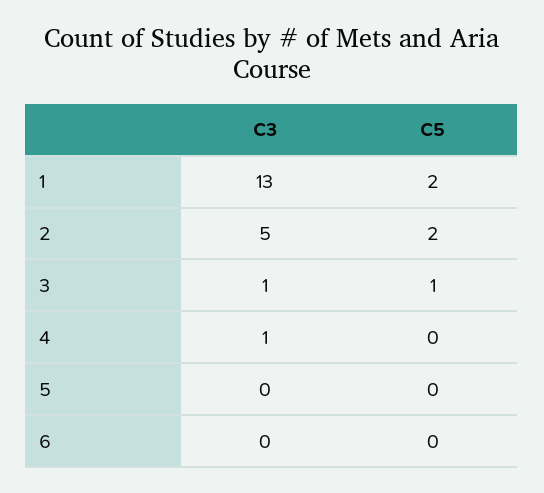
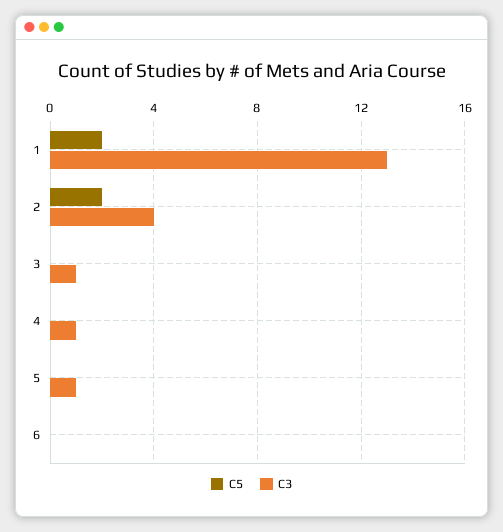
  {
    "C3": {
      "1": 13,
-     "2": 5,
+     "2": 4,
      "3": 1,
      "4": 1,
-     "5": 0,
+     "5": 1,
      "6": 0
    },
    "C5": {
      "1": 2,
      "2": 2,
-     "3": 1,
+     "3": 0,
      "4": 0,
      "5": 0,
      "6": 0
    }
  }

